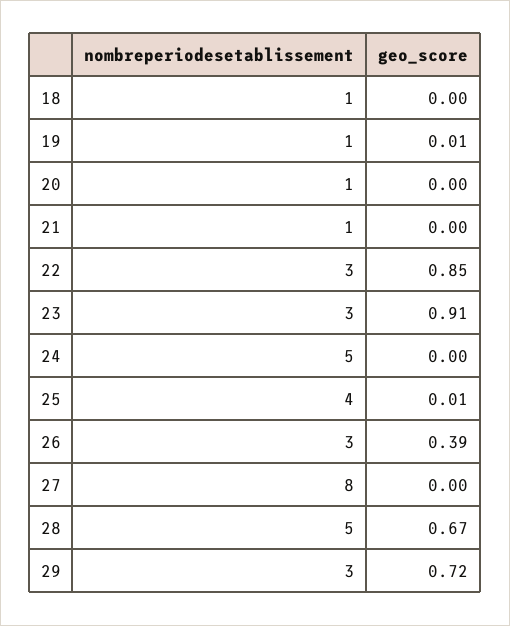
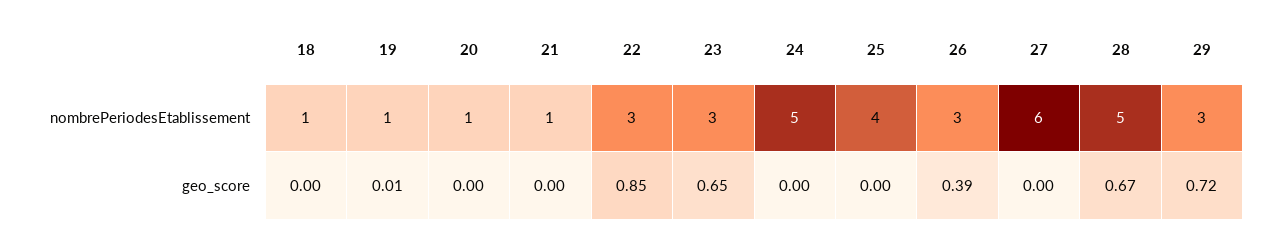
  {
    "nombreperiodesetablissement": {
      "18": 1,
      "19": 1,
      "20": 1,
      "21": 1,
      "22": 3,
      "23": 3,
      "24": 5,
      "25": 4,
      "26": 3,
-     "27": 8,
+     "27": 6,
      "28": 5,
      "29": 3
    },
    "geo_score": {
      "18": 0,
      "19": 0.01,
      "20": 0,
      "21": 0,
      "22": 0.85,
-     "23": 0.91,
+     "23": 0.65,
      "24": 0,
-     "25": 0.01,
+     "25": 0,
      "26": 0.39,
      "27": 0,
      "28": 0.67,
      "29": 0.72
    }
  }

